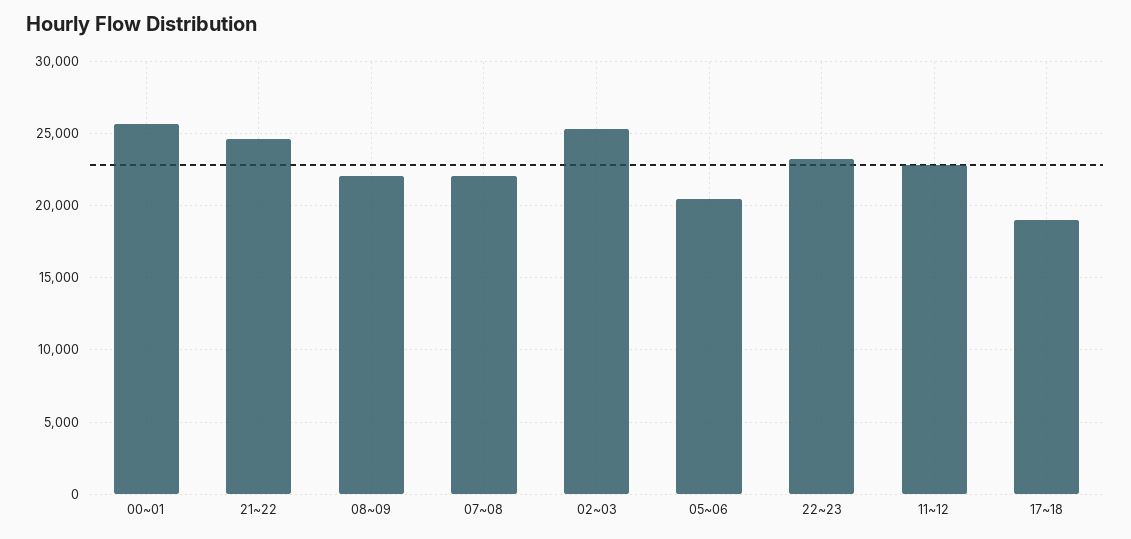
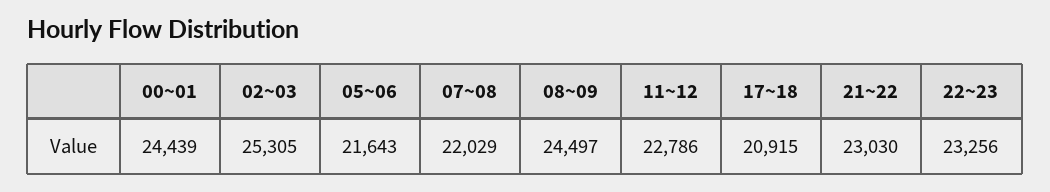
  {
-   "00~01": 25500,
+   "00~01": 24439,
-   "21~22": 24500,
+   "21~22": 23030,
-   "08~09": 22000,
+   "08~09": 24497,
    "07~08": 22029,
    "02~03": 25305,
-   "05~06": 20500,
+   "05~06": 21643,
    "22~23": 23256,
    "11~12": 22786,
-   "17~18": 19000
+   "17~18": 20915
  }

